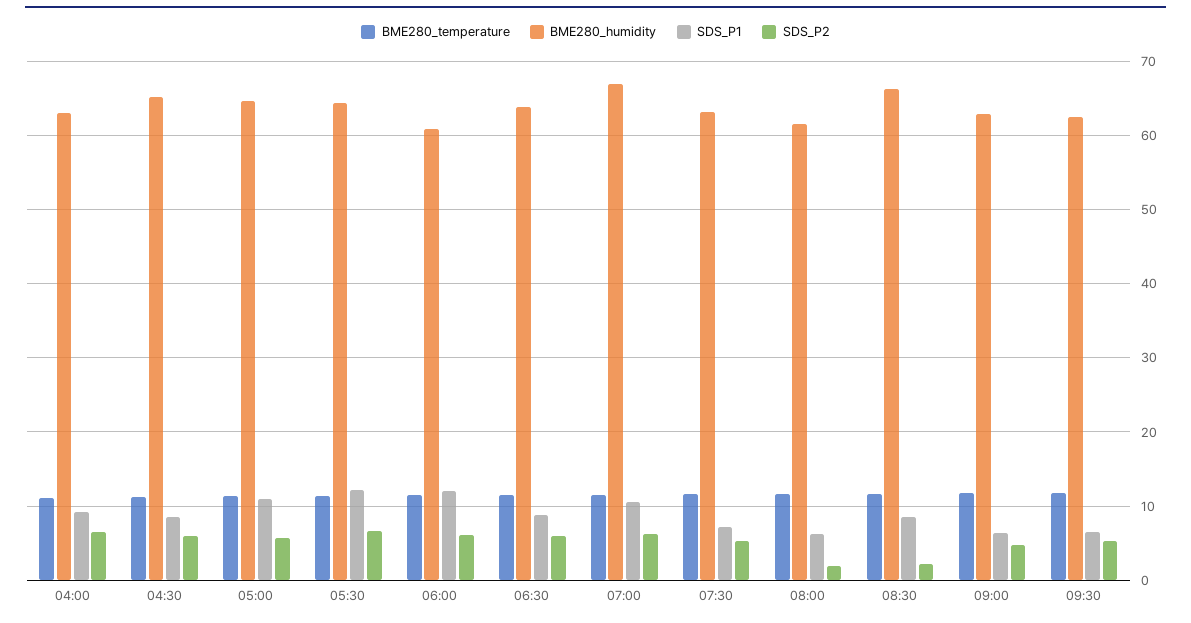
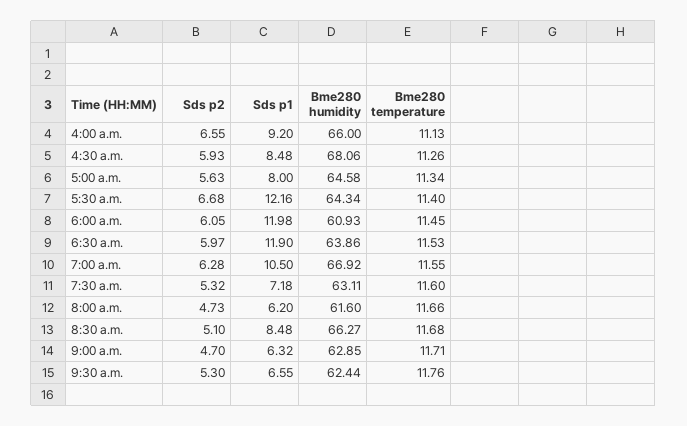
  {
    "BME280_temperature": {
      "04:00": 11.13,
      "04:30": 11.26,
      "05:00": 11.34,
      "05:30": 11.4,
      "06:00": 11.45,
      "06:30": 11.53,
      "07:00": 11.55,
      "07:30": 11.6,
      "08:00": 11.66,
      "08:30": 11.68,
      "09:00": 11.71,
      "09:30": 11.76
    },
    "BME280_humidity": {
-     "04:00": 63,
+     "04:00": 66,
-     "04:30": 65,
+     "04:30": 68.06,
      "05:00": 64.58,
      "05:30": 64.34,
      "06:00": 60.93,
      "06:30": 63.86,
      "07:00": 66.92,
      "07:30": 63.11,
      "08:00": 61.6,
      "08:30": 66.27,
      "09:00": 62.85,
      "09:30": 62.44
    },
    "SDS_P1": {
      "04:00": 9.2,
      "04:30": 8.48,
-     "05:00": 11,
+     "05:00": 8,
      "05:30": 12.16,
      "06:00": 11.98,
-     "06:30": 9,
+     "06:30": 11.9,
      "07:00": 10.5,
      "07:30": 7.18,
      "08:00": 6.2,
      "08:30": 8.48,
      "09:00": 6.32,
      "09:30": 6.55
    },
    "SDS_P2": {
      "04:00": 6.55,
      "04:30": 5.93,
      "05:00": 5.63,
      "05:30": 6.68,
      "06:00": 6.05,
      "06:30": 5.97,
      "07:00": 6.28,
      "07:30": 5.32,
-     "08:00": 2,
+     "08:00": 4.73,
-     "08:30": 2,
+     "08:30": 5.1,
      "09:00": 4.7,
      "09:30": 5.3
    }
  }

